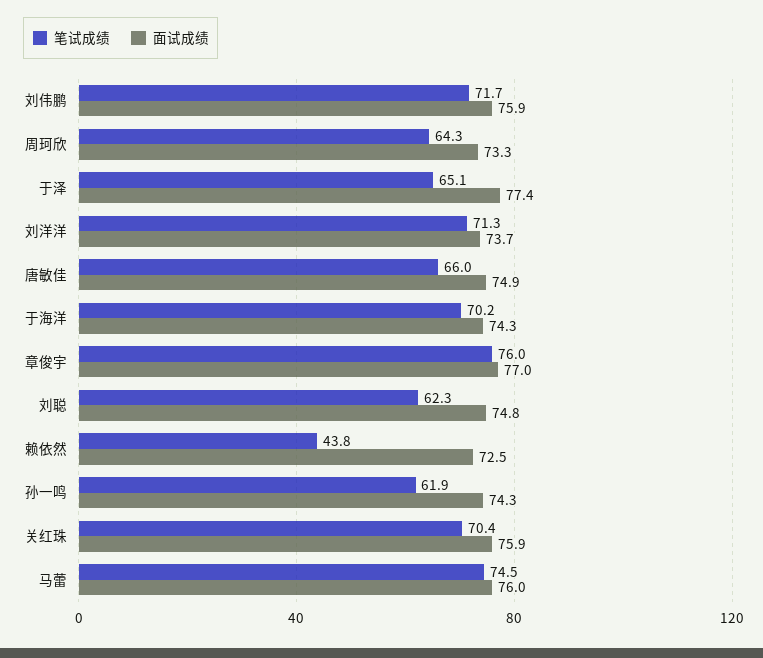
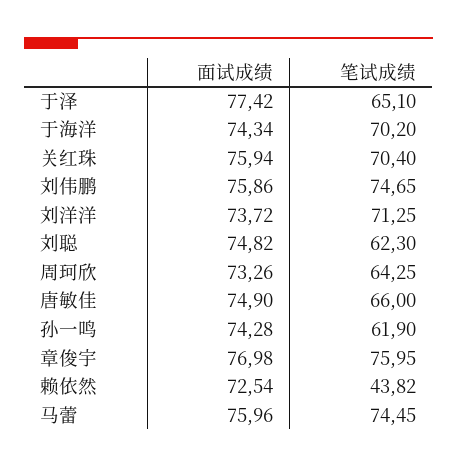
  {
    "笔试成绩": {
-     "刘伟鹏": 71.7,
+     "刘伟鹏": 74.65,
      "周珂欣": 64.25,
      "于泽": 65.1,
      "刘洋洋": 71.25,
      "唐敏佳": 66,
      "于海洋": 70.2,
      "章俊宇": 75.95,
      "刘聪": 62.3,
      "赖依然": 43.82,
      "孙一鸣": 61.9,
      "关红珠": 70.4,
      "马蕾": 74.45
    },
    "面试成绩": {
      "刘伟鹏": 75.86,
      "周珂欣": 73.26,
      "于泽": 77.42,
      "刘洋洋": 73.72,
      "唐敏佳": 74.9,
      "于海洋": 74.34,
      "章俊宇": 76.98,
      "刘聪": 74.82,
      "赖依然": 72.54,
      "孙一鸣": 74.28,
      "关红珠": 75.94,
      "马蕾": 75.96
    }
  }

